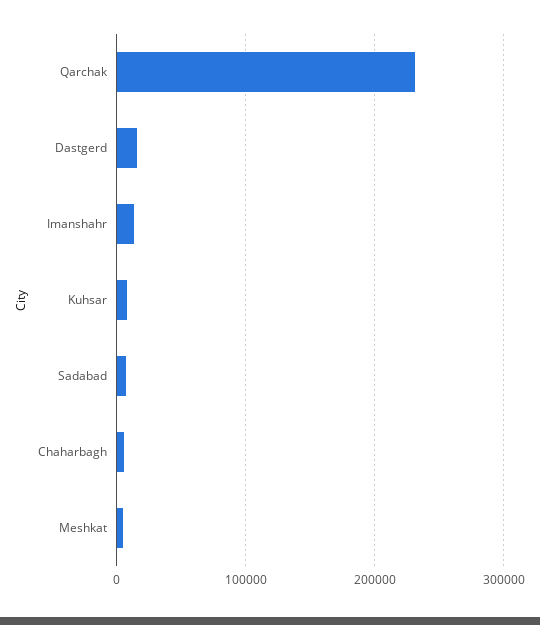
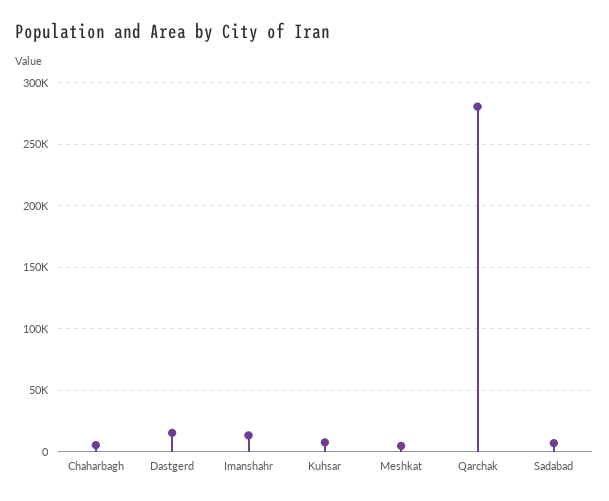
  {
-   "Qarchak": 230000,
+   "Qarchak": 280000,
    "Dastgerd": 15000,
    "Imanshahr": 15000,
    "Kuhsar": 10000,
    "Sadabad": 5000,
    "Chaharbagh": 5000,
    "Meshkat": 5000
  }

